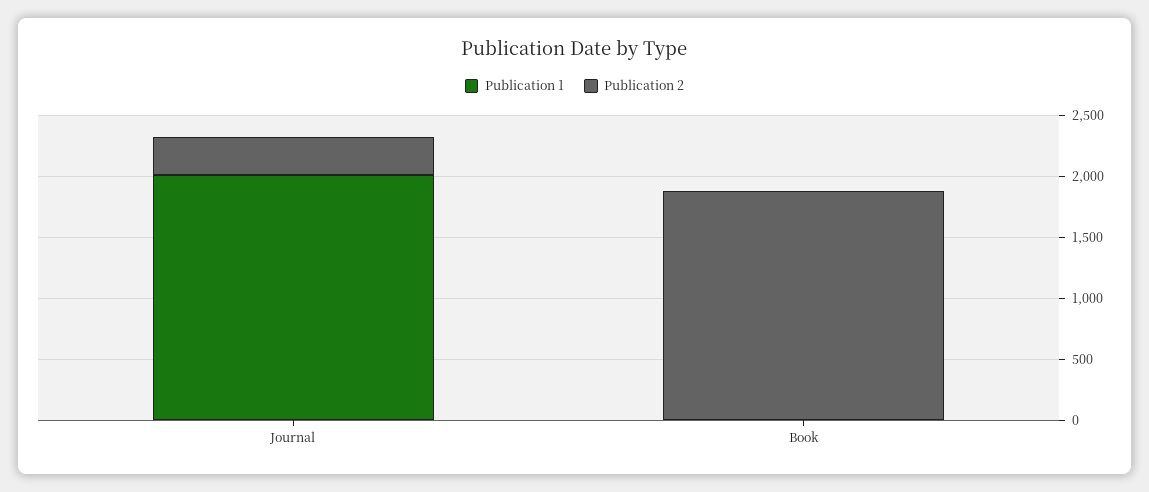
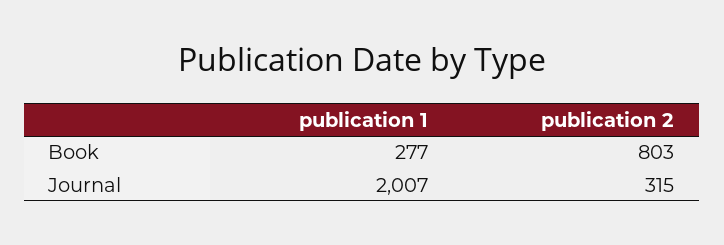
  {
    "Publication 1": {
      "Journal": 2007,
-     "Book": 0
+     "Book": 277
    },
    "Publication 2": {
      "Journal": 315,
-     "Book": 1900
+     "Book": 803
    }
  }

